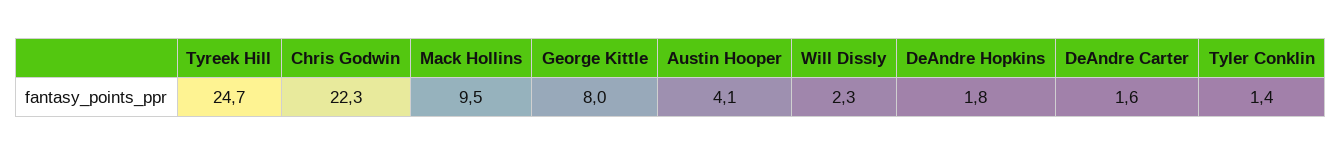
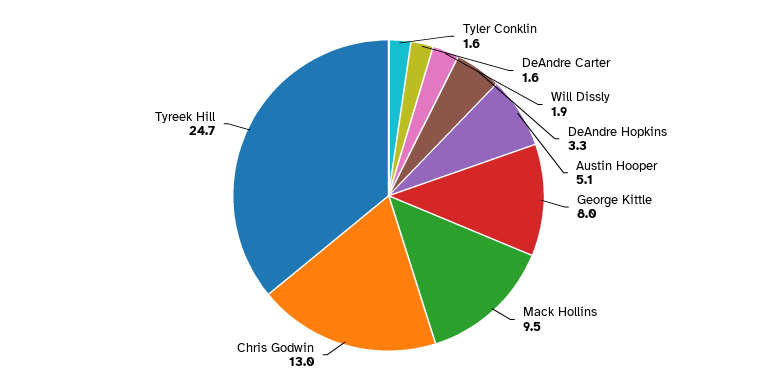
  {
    "Tyreek Hill": 24.7,
-   "Chris Godwin": 22.3,
+   "Chris Godwin": 13,
    "Mack Hollins": 9.5,
    "George Kittle": 8,
-   "Austin Hooper": 4.1,
+   "Austin Hooper": 5.1,
-   "Will Dissly": 2.3,
+   "Will Dissly": 1.9,
-   "DeAndre Hopkins": 1.8,
+   "DeAndre Hopkins": 3.3,
    "DeAndre Carter": 1.6,
-   "Tyler Conklin": 1.4
+   "Tyler Conklin": 1.6
  }

